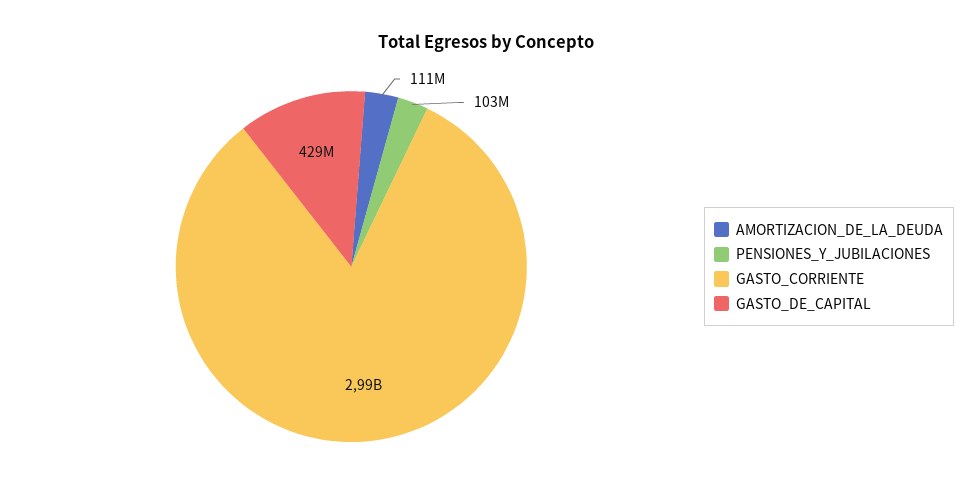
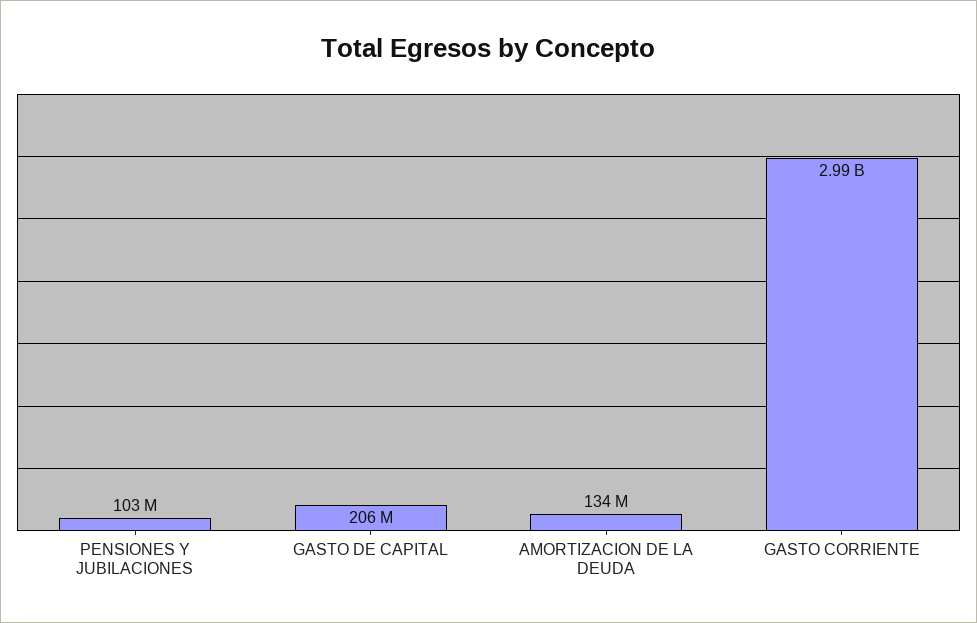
  {
-   "AMORTIZACION_DE_LA_DEUDA": 111000000,
+   "AMORTIZACION_DE_LA_DEUDA": 134000000,
    "PENSIONES_Y_JUBILACIONES": 103000000,
    "GASTO_CORRIENTE": 2990000000,
-   "GASTO_DE_CAPITAL": 429000000
+   "GASTO_DE_CAPITAL": 206000000
  }

